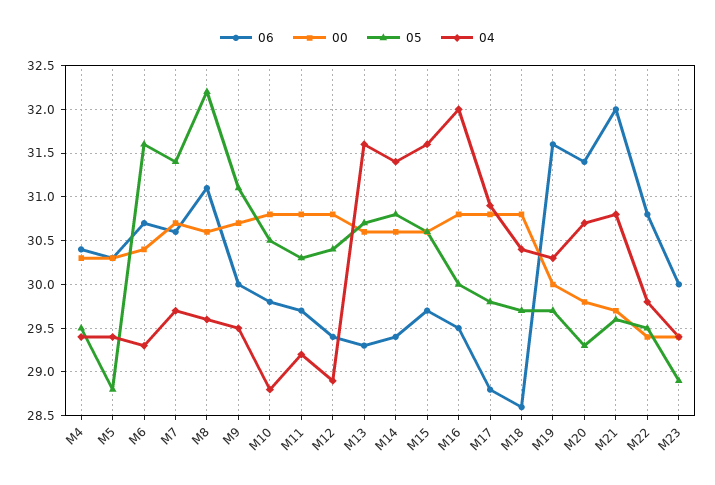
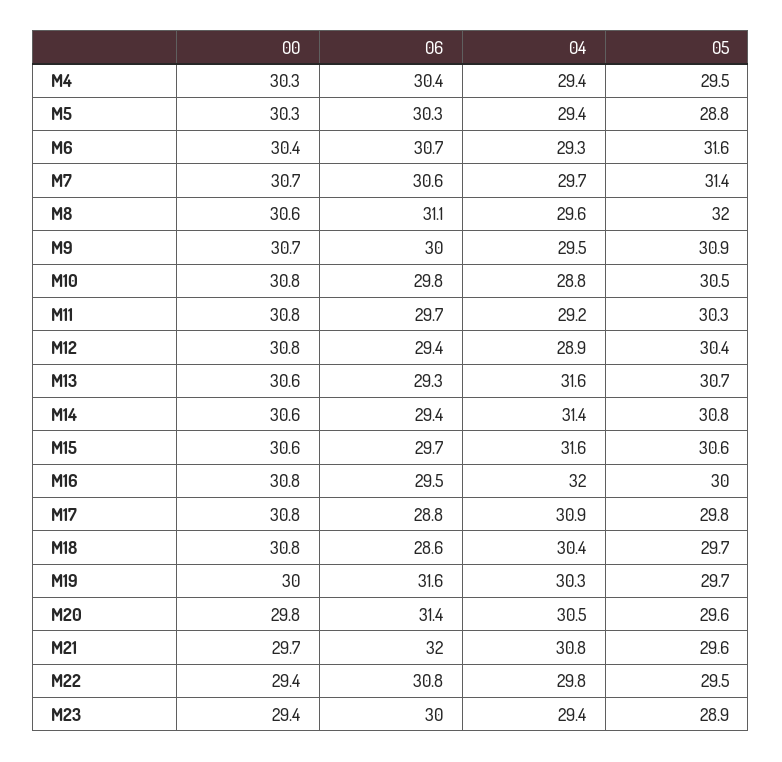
  {
    "06": {
      "M4": 30.4,
      "M5": 30.3,
      "M6": 30.7,
      "M7": 30.6,
      "M8": 31.1,
      "M9": 30,
      "M10": 29.8,
      "M11": 29.7,
      "M12": 29.4,
      "M13": 29.3,
      "M14": 29.4,
      "M15": 29.7,
      "M16": 29.5,
      "M17": 28.8,
      "M18": 28.6,
      "M19": 31.6,
      "M20": 31.4,
      "M21": 32,
      "M22": 30.8,
      "M23": 30
    },
    "00": {
      "M4": 30.3,
      "M5": 30.3,
      "M6": 30.4,
      "M7": 30.7,
      "M8": 30.6,
      "M9": 30.7,
      "M10": 30.8,
      "M11": 30.8,
      "M12": 30.8,
      "M13": 30.6,
      "M14": 30.6,
      "M15": 30.6,
      "M16": 30.8,
      "M17": 30.8,
      "M18": 30.8,
      "M19": 30,
      "M20": 29.8,
      "M21": 29.7,
      "M22": 29.4,
      "M23": 29.4
    },
    "05": {
      "M4": 29.5,
      "M5": 28.8,
      "M6": 31.6,
      "M7": 31.4,
-     "M8": 32.2,
+     "M8": 32,
-     "M9": 31.1,
+     "M9": 30.9,
      "M10": 30.5,
      "M11": 30.3,
      "M12": 30.4,
      "M13": 30.7,
      "M14": 30.8,
      "M15": 30.6,
      "M16": 30,
      "M17": 29.8,
      "M18": 29.7,
      "M19": 29.7,
-     "M20": 29.3,
+     "M20": 29.6,
      "M21": 29.6,
      "M22": 29.5,
      "M23": 28.9
    },
    "04": {
      "M4": 29.4,
      "M5": 29.4,
      "M6": 29.3,
      "M7": 29.7,
      "M8": 29.6,
      "M9": 29.5,
      "M10": 28.8,
      "M11": 29.2,
      "M12": 28.9,
      "M13": 31.6,
      "M14": 31.4,
      "M15": 31.6,
      "M16": 32,
      "M17": 30.9,
      "M18": 30.4,
      "M19": 30.3,
-     "M20": 30.7,
+     "M20": 30.5,
      "M21": 30.8,
      "M22": 29.8,
      "M23": 29.4
    }
  }

